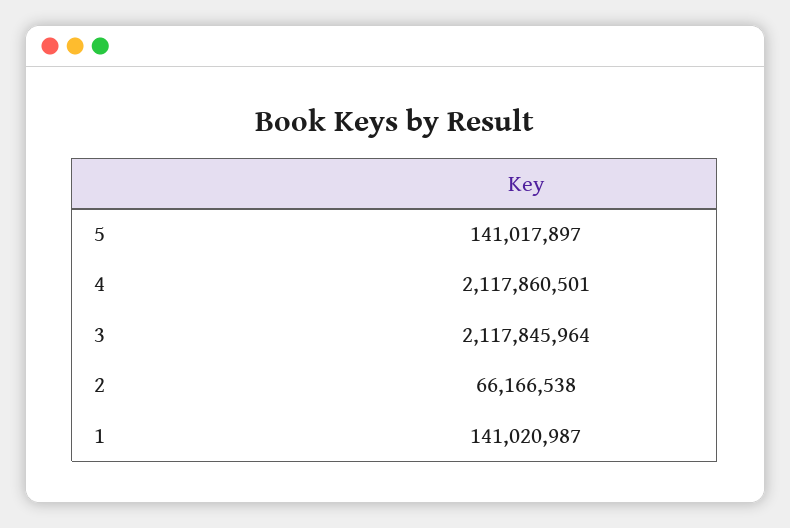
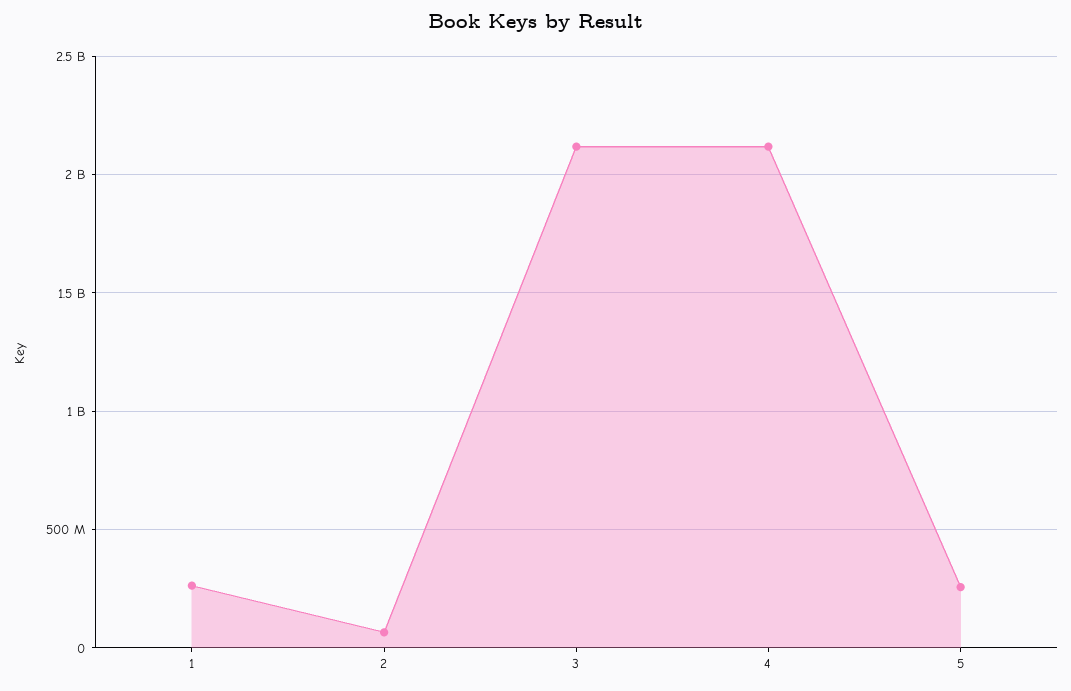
  {
-   "5": 141017897,
+   "5": 250000000,
    "4": 2117860501,
    "3": 2117845964,
    "2": 66166538,
-   "1": 141020987
+   "1": 250000000
  }

